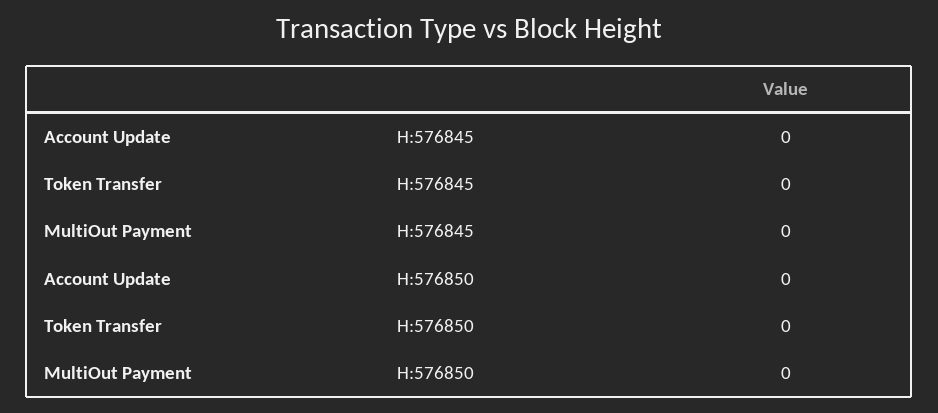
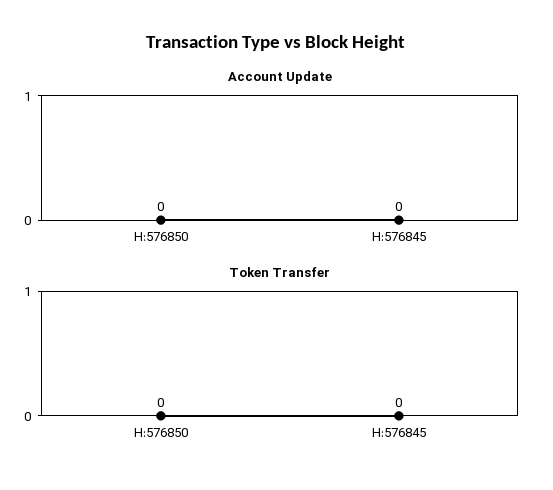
  {
    "Account Update": {
      "H:576845": 0,
      "H:576850": 0
    },
    "Token Transfer": {
      "H:576845": 0,
      "H:576850": 0
-   },
+   }
-   "MultiOut Payment": {
-     "H:576845": 0,
-     "H:576850": 0
-   }
  }

